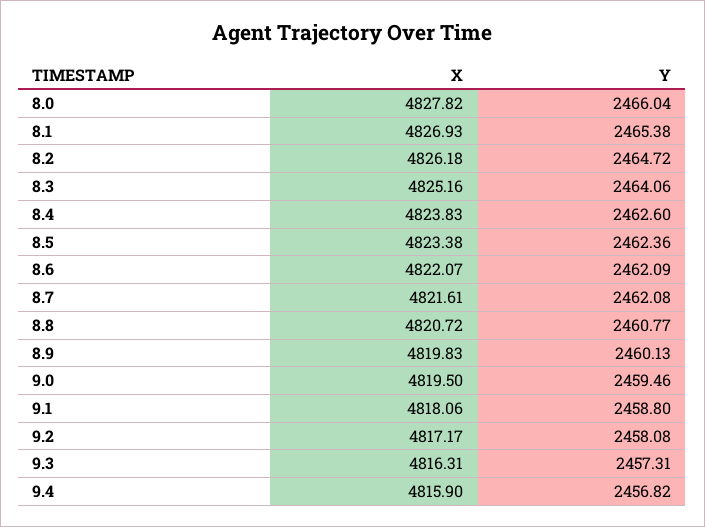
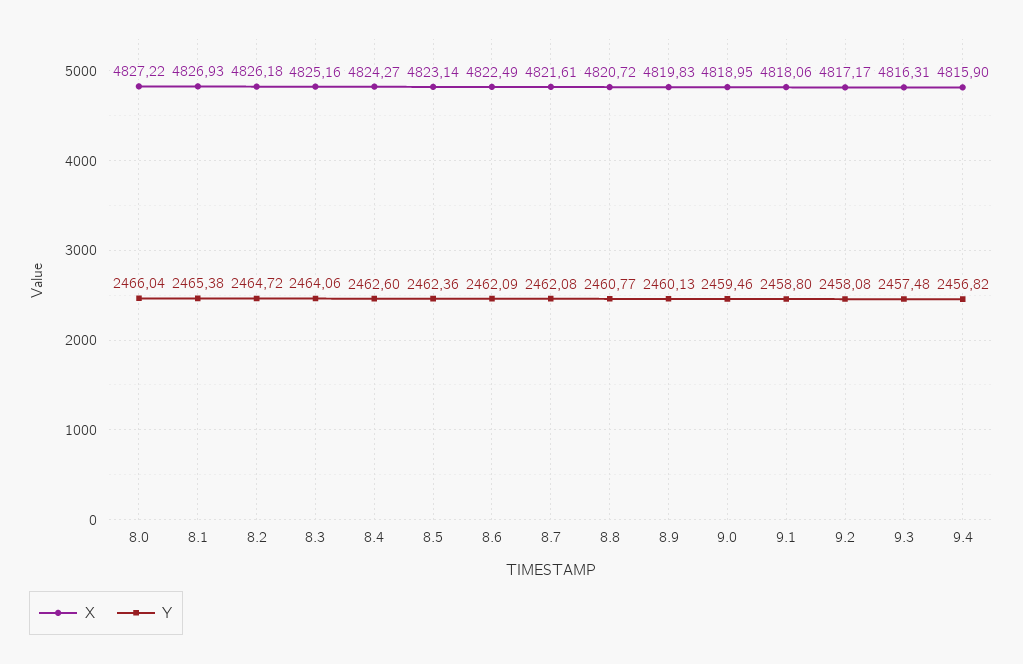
  {
    "X": {
-     "8.0": 4827.82,
+     "8.0": 4827.22,
      "8.1": 4826.93,
      "8.2": 4826.18,
      "8.3": 4825.16,
-     "8.4": 4823.83,
+     "8.4": 4824.27,
-     "8.5": 4823.38,
+     "8.5": 4823.14,
-     "8.6": 4822.07,
+     "8.6": 4822.49,
      "8.7": 4821.61,
      "8.8": 4820.72,
      "8.9": 4819.83,
-     "9.0": 4819.5,
+     "9.0": 4818.95,
      "9.1": 4818.06,
      "9.2": 4817.17,
      "9.3": 4816.31,
      "9.4": 4815.9
    },
    "Y": {
      "8.0": 2466.04,
      "8.1": 2465.38,
      "8.2": 2464.72,
      "8.3": 2464.06,
      "8.4": 2462.6,
      "8.5": 2462.36,
      "8.6": 2462.09,
      "8.7": 2462.08,
      "8.8": 2460.77,
      "8.9": 2460.13,
      "9.0": 2459.46,
      "9.1": 2458.8,
      "9.2": 2458.08,
-     "9.3": 2457.31,
+     "9.3": 2457.48,
      "9.4": 2456.82
    }
  }

